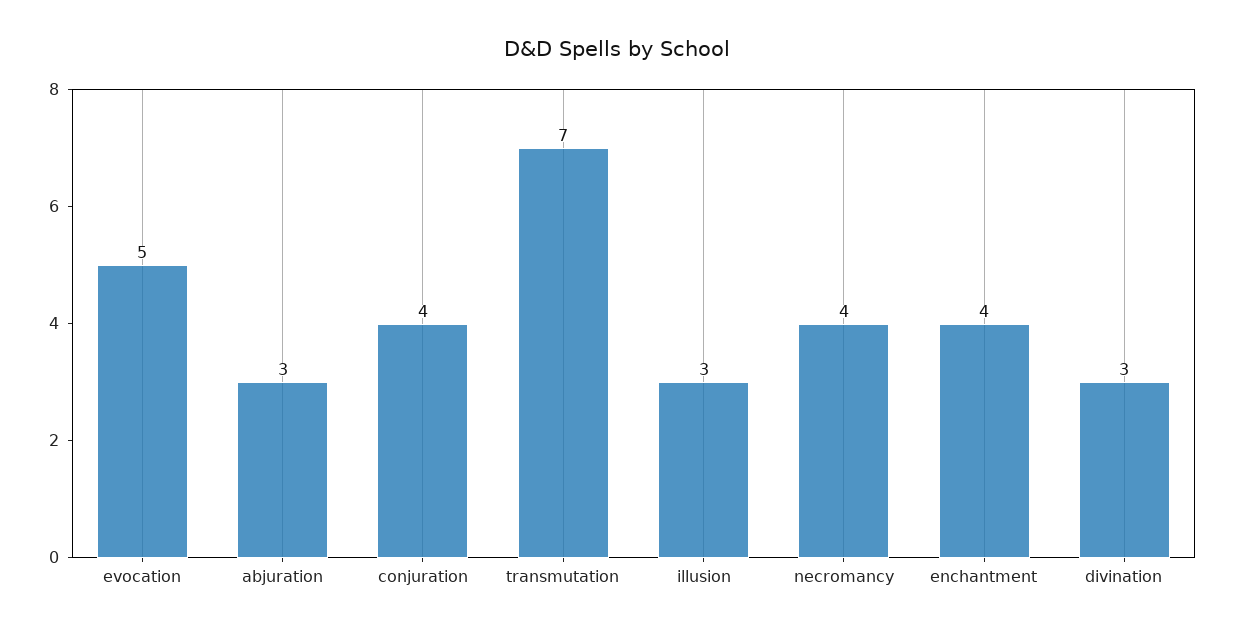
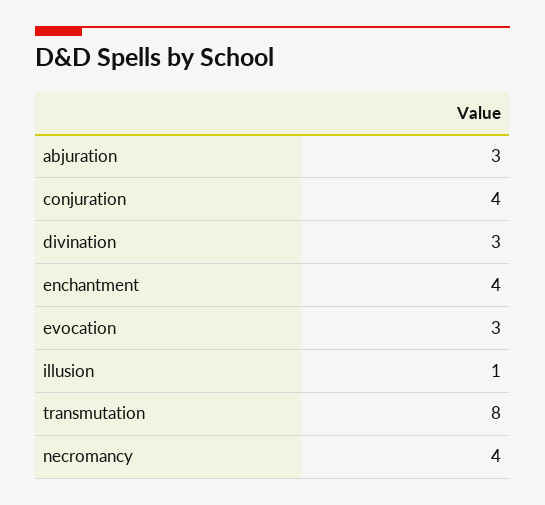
  {
-   "evocation": 5,
+   "evocation": 3,
    "abjuration": 3,
    "conjuration": 4,
-   "transmutation": 7,
+   "transmutation": 8,
-   "illusion": 3,
+   "illusion": 1,
    "necromancy": 4,
    "enchantment": 4,
    "divination": 3
  }

